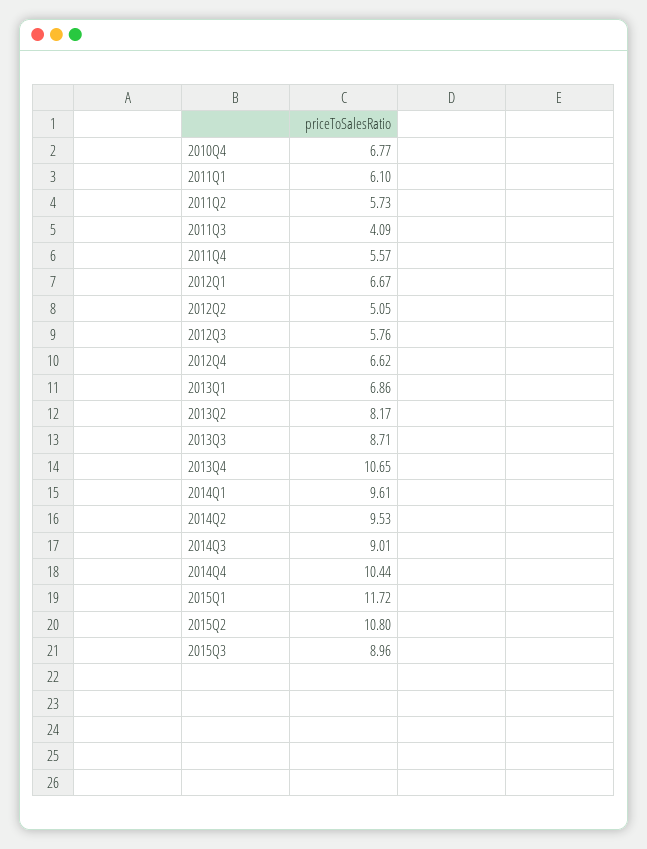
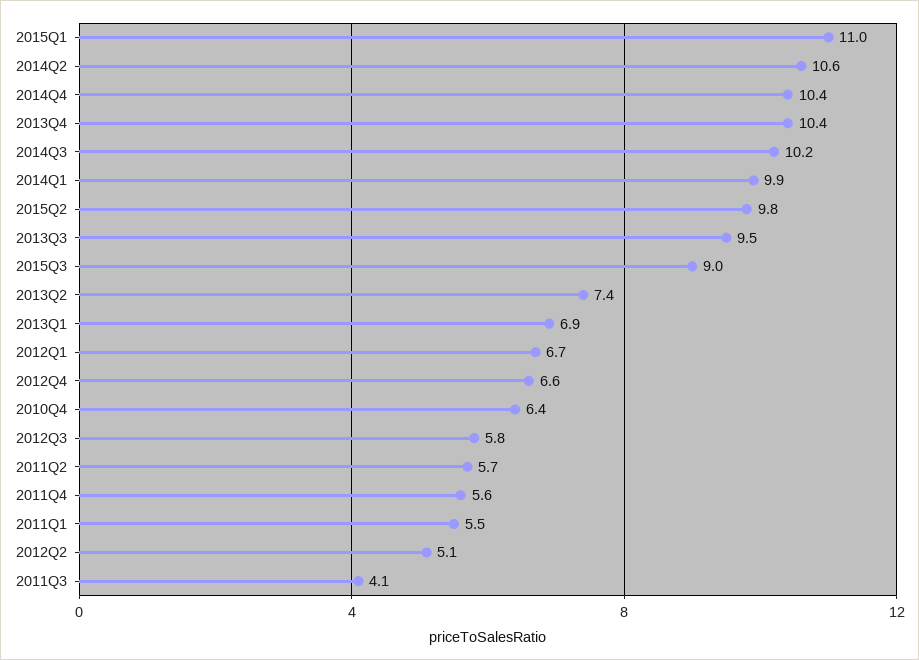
  {
-   "2010Q4": 6.77,
+   "2010Q4": 6.4,
-   "2011Q1": 6.1,
+   "2011Q1": 5.5,
    "2011Q2": 5.73,
    "2011Q3": 4.09,
    "2011Q4": 5.57,
    "2012Q1": 6.67,
    "2012Q2": 5.05,
    "2012Q3": 5.76,
    "2012Q4": 6.62,
    "2013Q1": 6.86,
-   "2013Q2": 8.17,
+   "2013Q2": 7.4,
-   "2013Q3": 8.71,
+   "2013Q3": 9.5,
-   "2013Q4": 10.65,
+   "2013Q4": 10.4,
-   "2014Q1": 9.61,
+   "2014Q1": 9.9,
-   "2014Q2": 9.53,
+   "2014Q2": 10.6,
-   "2014Q3": 9.01,
+   "2014Q3": 10.2,
    "2014Q4": 10.44,
-   "2015Q1": 11.72,
+   "2015Q1": 11,
-   "2015Q2": 10.8,
+   "2015Q2": 9.8,
    "2015Q3": 8.96
  }

